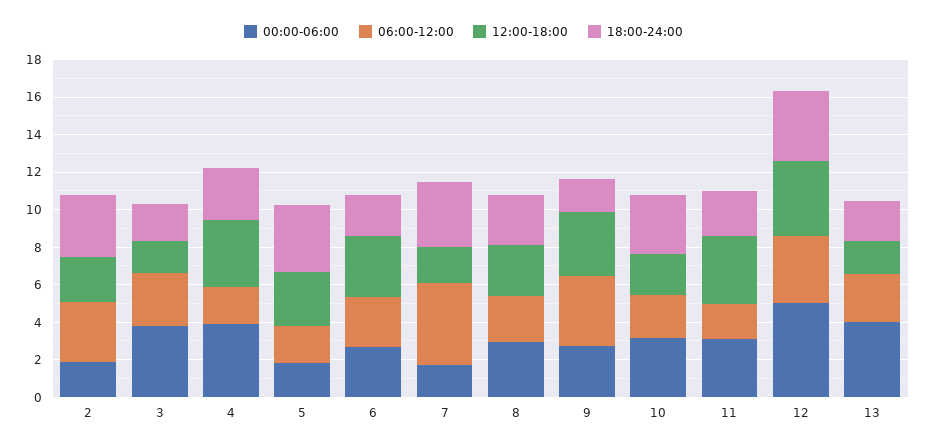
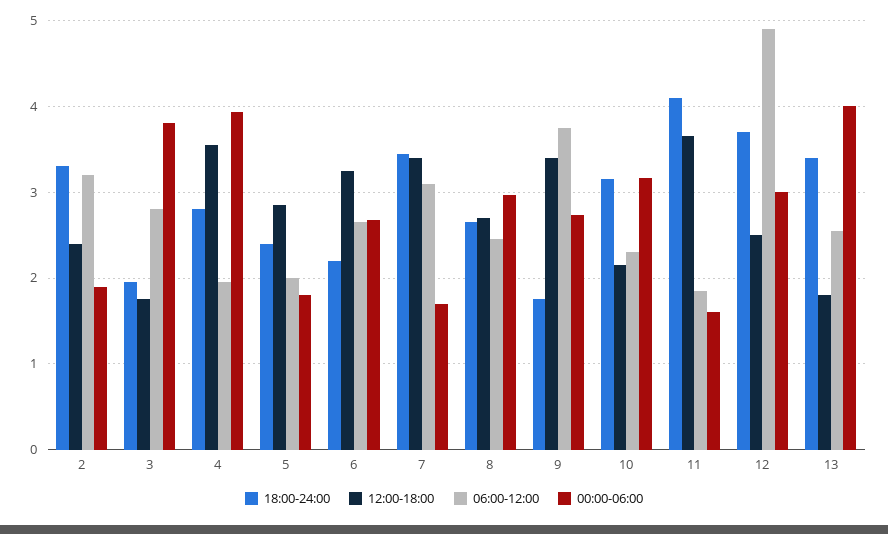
  {
    "00:00-06:00": {
      "2": 1.9,
      "3": 3.8,
      "4": 3.9,
      "5": 1.8,
      "6": 2.7,
      "7": 1.7,
      "8": 3,
      "9": 2.7,
      "10": 3.2,
-     "11": 3,
+     "11": 1.6,
-     "12": 5,
+     "12": 3,
      "13": 4
    },
    "06:00-12:00": {
      "2": 3.2,
      "3": 2.8,
      "4": 2,
      "5": 2,
      "6": 2.7,
-     "7": 4.5,
+     "7": 3.1,
      "8": 2.5,
      "9": 3.8,
      "10": 2.3,
      "11": 1.9,
-     "12": 3.5,
+     "12": 4.9,
      "13": 2.6
    },
    "12:00-18:00": {
      "2": 2.4,
      "3": 1.8,
      "4": 3.6,
      "5": 2.9,
      "6": 3.3,
-     "7": 2,
+     "7": 3.4,
      "8": 2.7,
      "9": 3.4,
      "10": 2.2,
      "11": 3.7,
-     "12": 4,
+     "12": 2.5,
      "13": 1.8
    },
    "18:00-24:00": {
      "2": 3.3,
      "3": 2,
      "4": 2.8,
-     "5": 3.5,
+     "5": 2.4,
      "6": 2.2,
      "7": 3.5,
      "8": 2.7,
      "9": 1.8,
      "10": 3.2,
-     "11": 2.5,
+     "11": 4.1,
      "12": 3.7,
-     "13": 2
+     "13": 3.4
    }
  }

